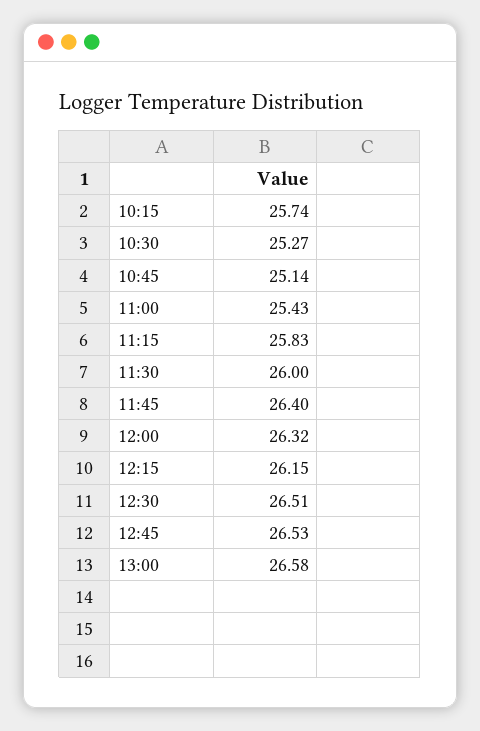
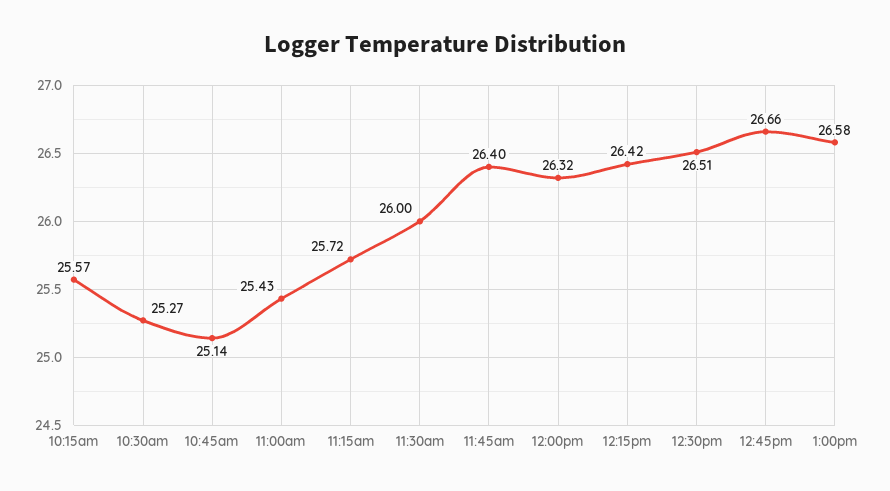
  {
-   "10:15": 25.74,
+   "10:15": 25.57,
    "10:30": 25.27,
    "10:45": 25.14,
    "11:00": 25.43,
-   "11:15": 25.83,
+   "11:15": 25.72,
    "11:30": 26,
    "11:45": 26.4,
    "12:00": 26.32,
-   "12:15": 26.15,
+   "12:15": 26.42,
    "12:30": 26.51,
-   "12:45": 26.53,
+   "12:45": 26.66,
    "13:00": 26.58
  }

